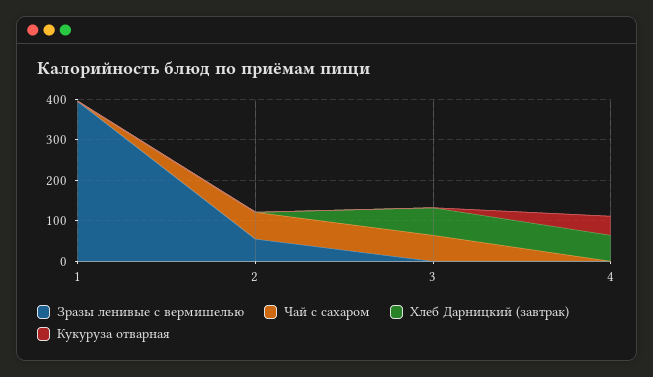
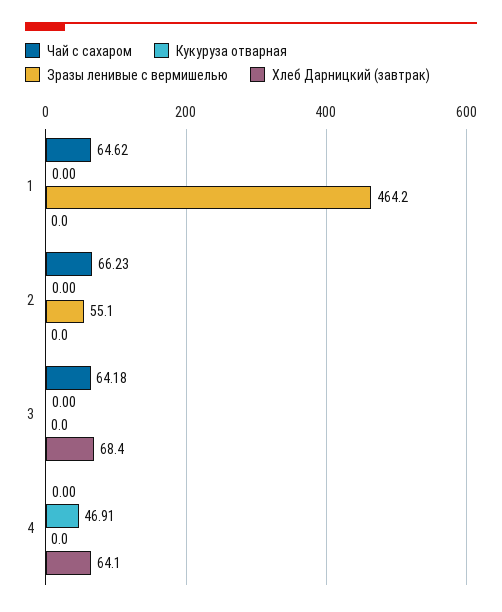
  {
    "Зразы ленивые с вермишелью": {
-     "1": 400,
+     "1": 464.2,
      "2": 55.1,
      "3": 0,
      "4": 0
    },
    "Чай с сахаром": {
-     "1": 0,
+     "1": 64.62,
      "2": 66.23,
      "3": 64.18,
      "4": 0
    },
    "Хлеб Дарницкий (завтрак)": {
      "1": 0,
      "2": 0,
      "3": 68.4,
      "4": 64.1
    },
    "Кукуруза отварная": {
      "1": 0,
      "2": 0,
      "3": 0,
      "4": 46.91
    }
  }

